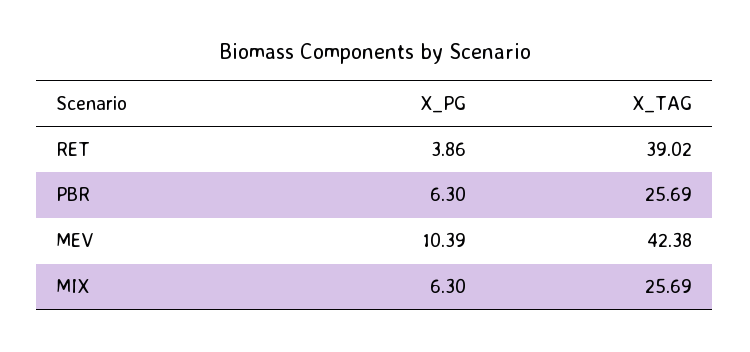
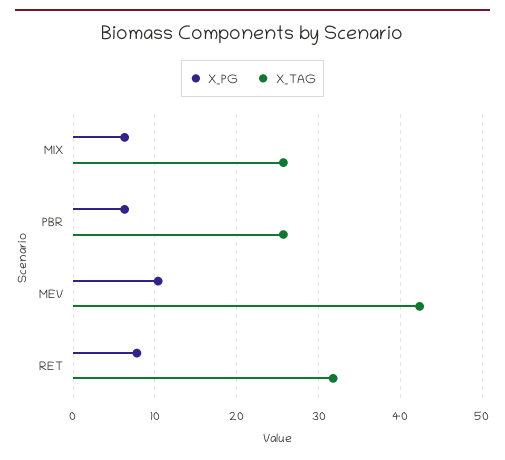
  {
    "X_PG": {
-     "RET": 3.86,
+     "RET": 8,
      "PBR": 6.3,
      "MEV": 10.39,
      "MIX": 6.3
    },
    "X_TAG": {
-     "RET": 39.02,
+     "RET": 32,
      "PBR": 25.69,
      "MEV": 42.38,
      "MIX": 25.69
    }
  }

